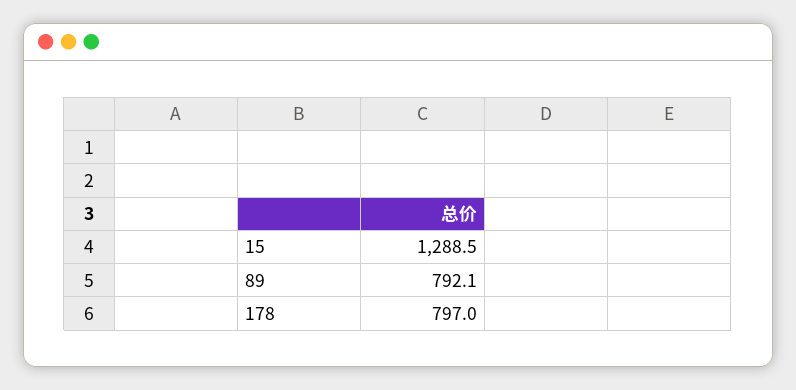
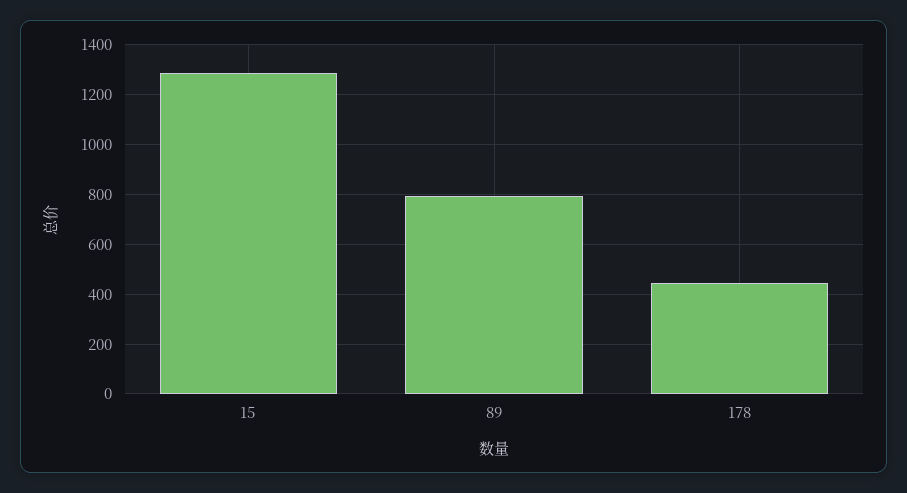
  {
    "15": 1288.5,
    "89": 792.1,
-   "178": 797
+   "178": 450
  }

